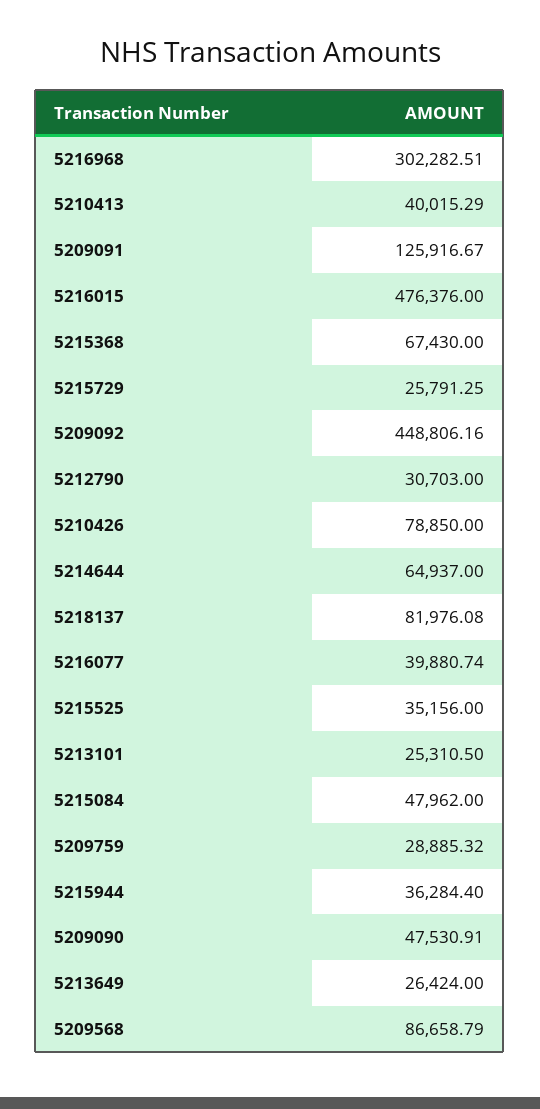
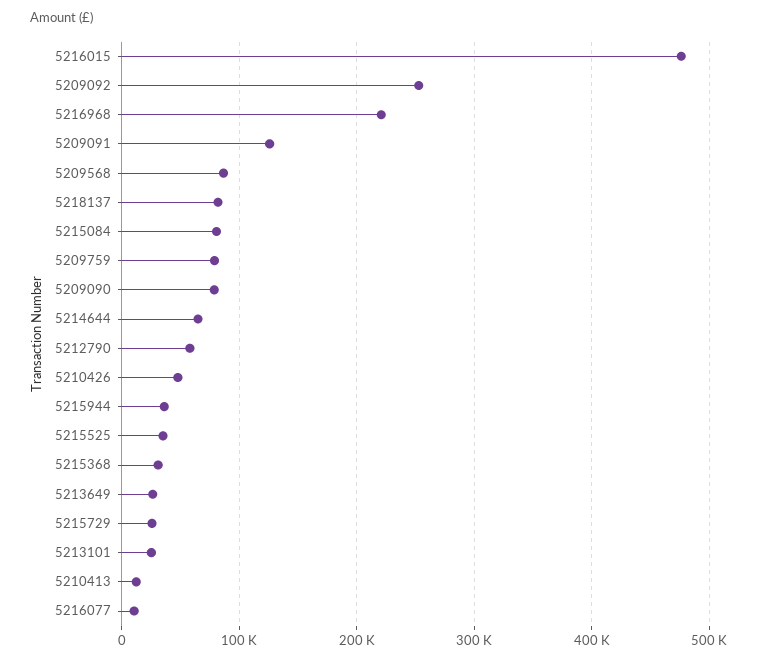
  {
-   "5216968": 302282.51,
+   "5216968": 220000,
-   "5210413": 40015.29,
+   "5210413": 10000,
    "5209091": 125916.67,
    "5216015": 476376,
-   "5215368": 67430,
+   "5215368": 30000,
    "5215729": 25791.25,
-   "5209092": 448806.16,
+   "5209092": 250000,
-   "5212790": 30703,
+   "5212790": 60000,
-   "5210426": 78850,
+   "5210426": 50000,
    "5214644": 64937,
    "5218137": 81976.08,
-   "5216077": 39880.74,
+   "5216077": 10000,
    "5215525": 35156,
    "5213101": 25310.5,
-   "5215084": 47962,
+   "5215084": 80000,
-   "5209759": 28885.32,
+   "5209759": 80000,
    "5215944": 36284.4,
-   "5209090": 47530.91,
+   "5209090": 80000,
    "5213649": 26424,
    "5209568": 86658.79
  }

